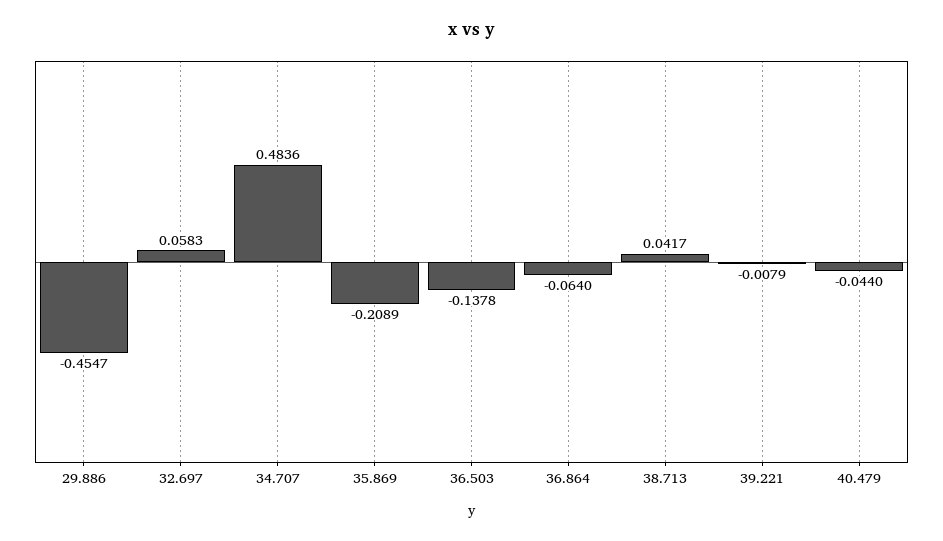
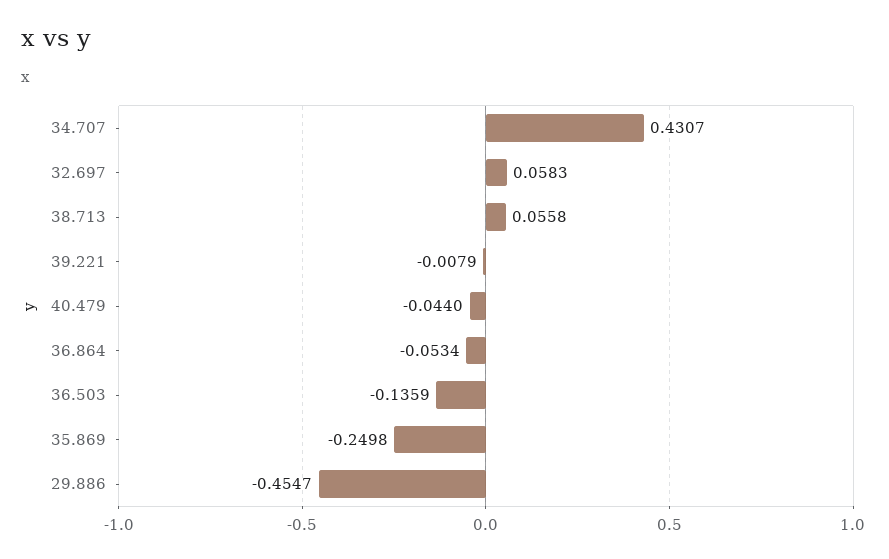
  {
    "29.886": -0.4547,
    "32.697": 0.0583,
-   "34.707": 0.4836,
+   "34.707": 0.4307,
-   "35.869": -0.2089,
+   "35.869": -0.2498,
-   "36.503": -0.1378,
+   "36.503": -0.1359,
-   "36.864": -0.064,
+   "36.864": -0.0534,
-   "38.713": 0.0417,
+   "38.713": 0.0558,
    "39.221": -0.0079,
    "40.479": -0.044
  }

